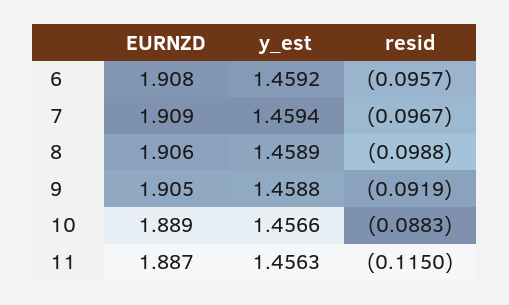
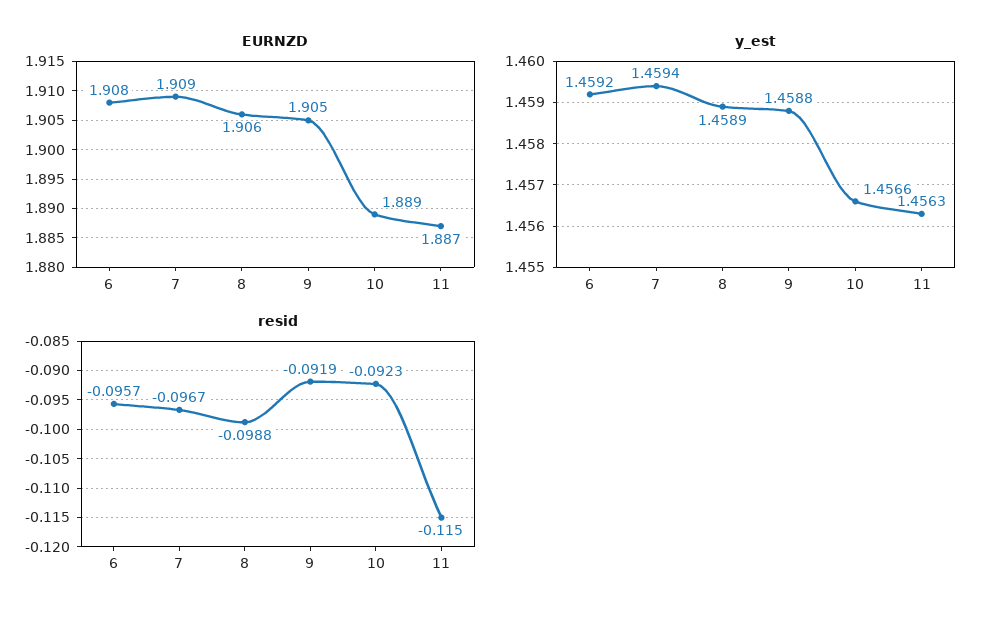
  {
    "EURNZD": {
      "6": 1.908,
      "7": 1.909,
      "8": 1.906,
      "9": 1.905,
      "10": 1.889,
      "11": 1.887
    },
    "y_est": {
      "6": 1.4592,
      "7": 1.4594,
      "8": 1.4589,
      "9": 1.4588,
      "10": 1.4566,
      "11": 1.4563
    },
    "resid": {
      "6": -0.0957,
      "7": -0.0967,
      "8": -0.0988,
      "9": -0.0919,
-     "10": -0.0883,
+     "10": -0.0923,
      "11": -0.115
    }
  }

